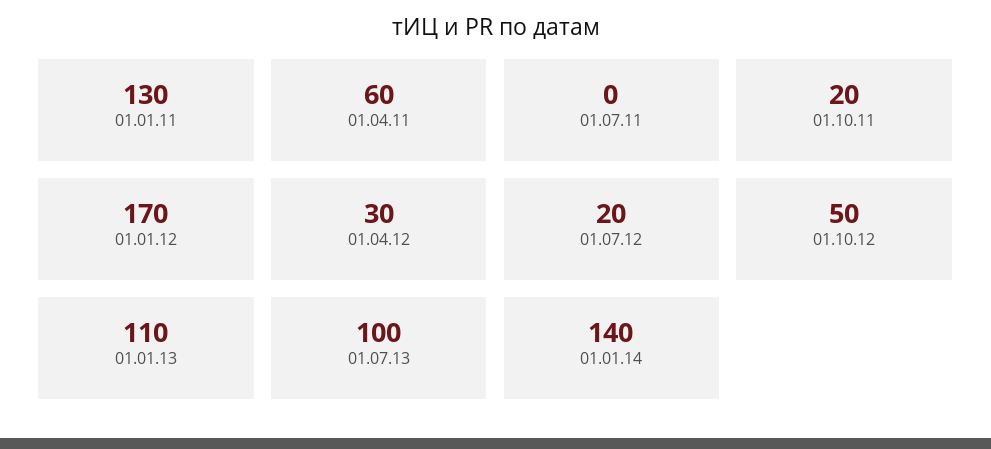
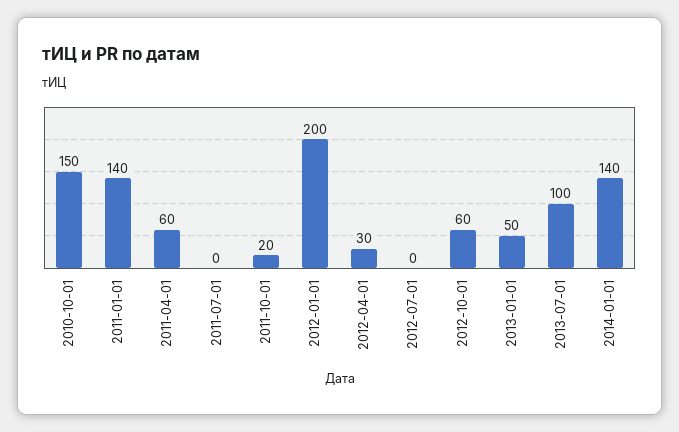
  {
-   "01.01.11": 130,
+   "01.01.11": 140,
    "01.04.11": 60,
    "01.07.11": 0,
    "01.10.11": 20,
-   "01.01.12": 170,
+   "01.01.12": 200,
    "01.04.12": 30,
-   "01.07.12": 20,
+   "01.07.12": 0,
-   "01.10.12": 50,
+   "01.10.12": 60,
-   "01.01.13": 110,
+   "01.01.13": 50,
    "01.07.13": 100,
-   "01.01.14": 140
+   "01.01.14": 140,
+   "2010-10-01": 150
  }

